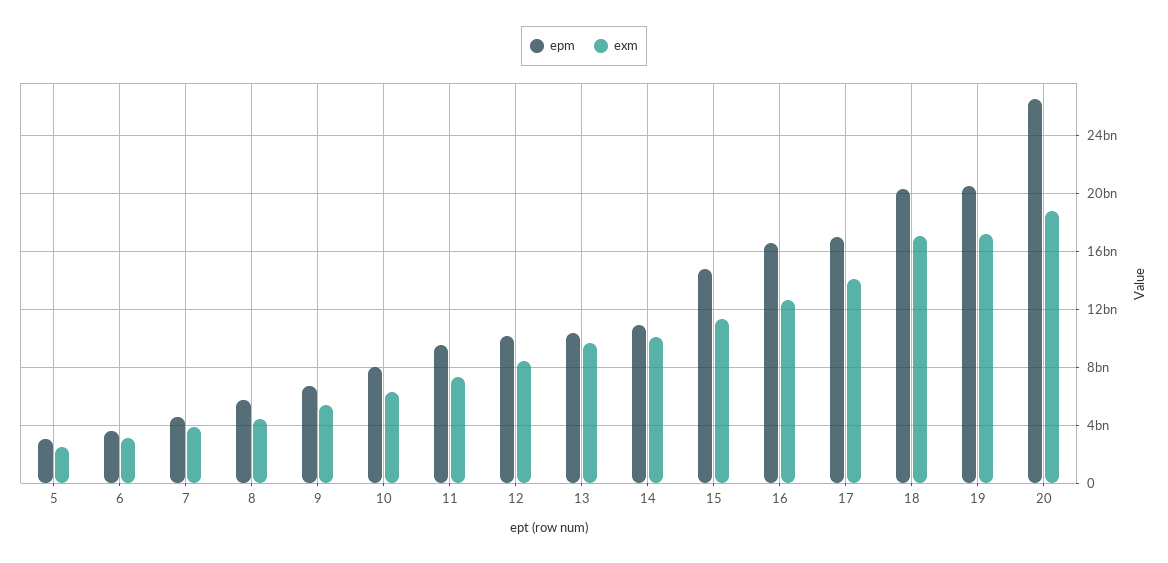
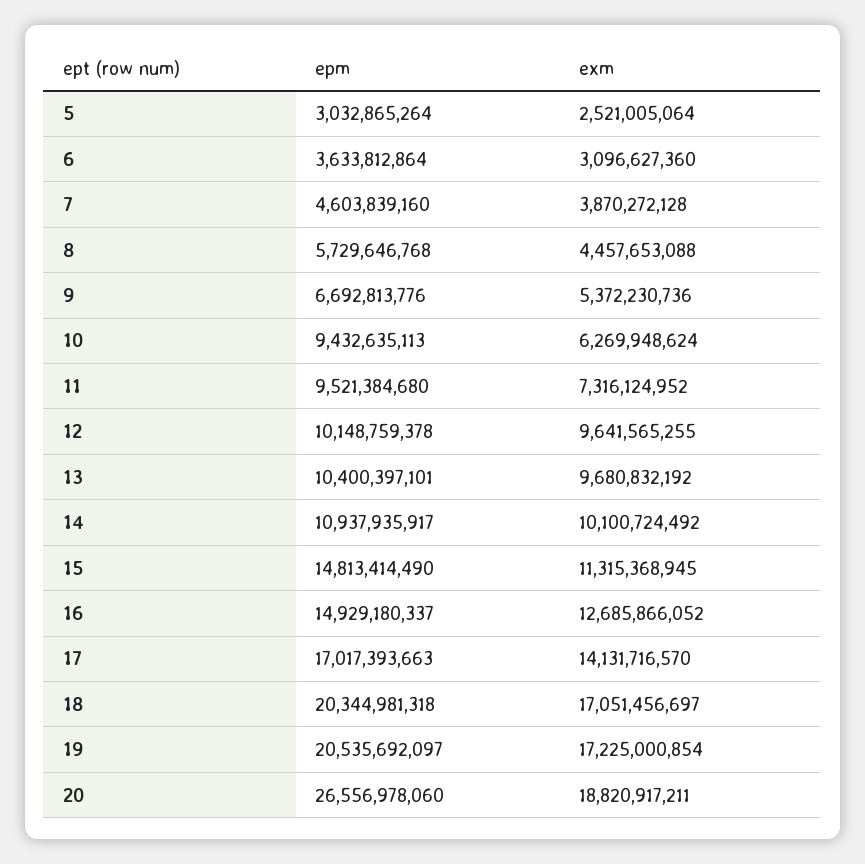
  {
    "epm": {
      "5": 3032865264,
      "6": 3633812864,
      "7": 4603839160,
      "8": 5729646768,
      "9": 6692813776,
-     "10": 8000000000,
+     "10": 9432635113,
      "11": 9521384680,
      "12": 10148759378,
      "13": 10400397101,
      "14": 10937935917,
      "15": 14813414490,
-     "16": 16500000000,
+     "16": 14929180337,
      "17": 17017393663,
      "18": 20344981318,
      "19": 20535692097,
      "20": 26556978060
    },
    "exm": {
      "5": 2521005064,
      "6": 3096627360,
      "7": 3870272128,
      "8": 4457653088,
      "9": 5372230736,
      "10": 6269948624,
      "11": 7316124952,
-     "12": 8500000000,
+     "12": 9641565255,
      "13": 9680832192,
      "14": 10100724492,
      "15": 11315368945,
      "16": 12685866052,
      "17": 14131716570,
      "18": 17051456697,
      "19": 17225000854,
      "20": 18820917211
    }
  }

